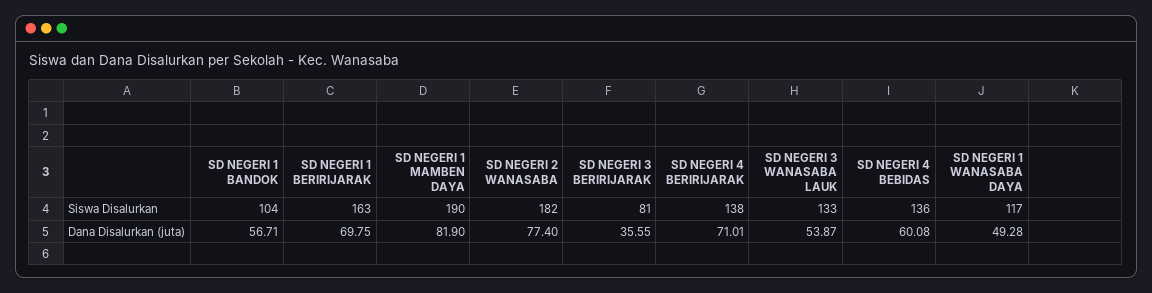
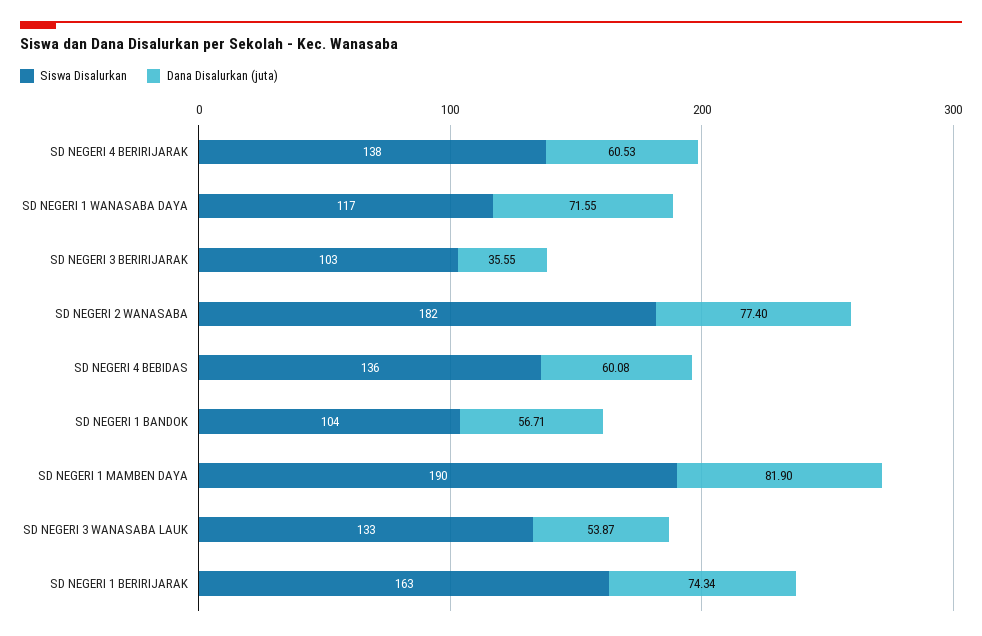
  {
    "Siswa Disalurkan": {
      "SD NEGERI 1 BANDOK": 104,
      "SD NEGERI 1 BERIRIJARAK": 163,
      "SD NEGERI 1 MAMBEN DAYA": 190,
      "SD NEGERI 2 WANASABA": 182,
-     "SD NEGERI 3 BERIRIJARAK": 81,
+     "SD NEGERI 3 BERIRIJARAK": 103,
      "SD NEGERI 4 BERIRIJARAK": 138,
      "SD NEGERI 3 WANASABA LAUK": 133,
      "SD NEGERI 4 BEBIDAS": 136,
      "SD NEGERI 1 WANASABA DAYA": 117
    },
    "Dana Disalurkan (juta)": {
      "SD NEGERI 1 BANDOK": 56.71,
-     "SD NEGERI 1 BERIRIJARAK": 69.75,
+     "SD NEGERI 1 BERIRIJARAK": 74.34,
      "SD NEGERI 1 MAMBEN DAYA": 81.9,
      "SD NEGERI 2 WANASABA": 77.4,
      "SD NEGERI 3 BERIRIJARAK": 35.55,
-     "SD NEGERI 4 BERIRIJARAK": 71.01,
+     "SD NEGERI 4 BERIRIJARAK": 60.53,
      "SD NEGERI 3 WANASABA LAUK": 53.87,
      "SD NEGERI 4 BEBIDAS": 60.08,
-     "SD NEGERI 1 WANASABA DAYA": 49.28
+     "SD NEGERI 1 WANASABA DAYA": 71.55
    }
  }

